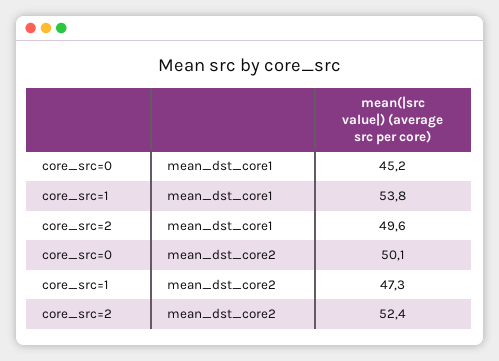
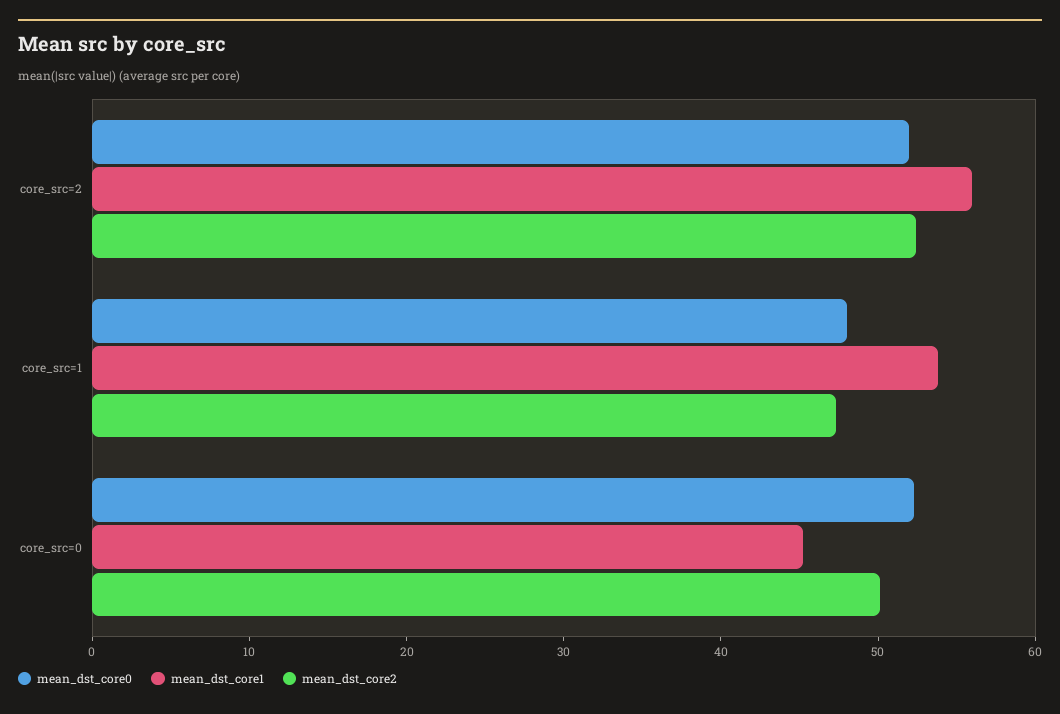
  {
    "mean_dst_core1": {
      "core_src=0": 45.2,
      "core_src=1": 53.8,
-     "core_src=2": 49.6
+     "core_src=2": 56
    },
    "mean_dst_core2": {
      "core_src=0": 50.1,
      "core_src=1": 47.3,
      "core_src=2": 52.4
-   }
+   },
+   "mean_dst_core0": {
+     "core_src=2": 52,
+     "core_src=1": 48,
+     "core_src=0": 52
+   }
  }

